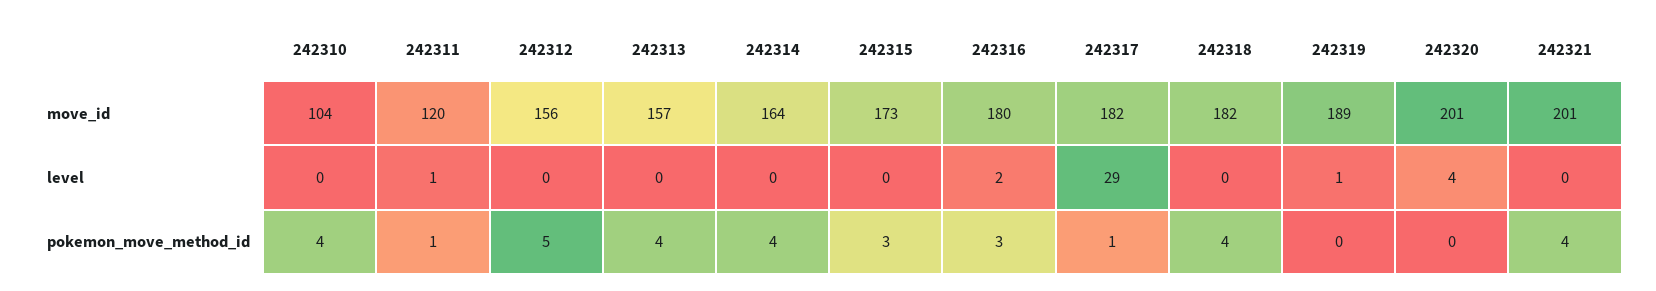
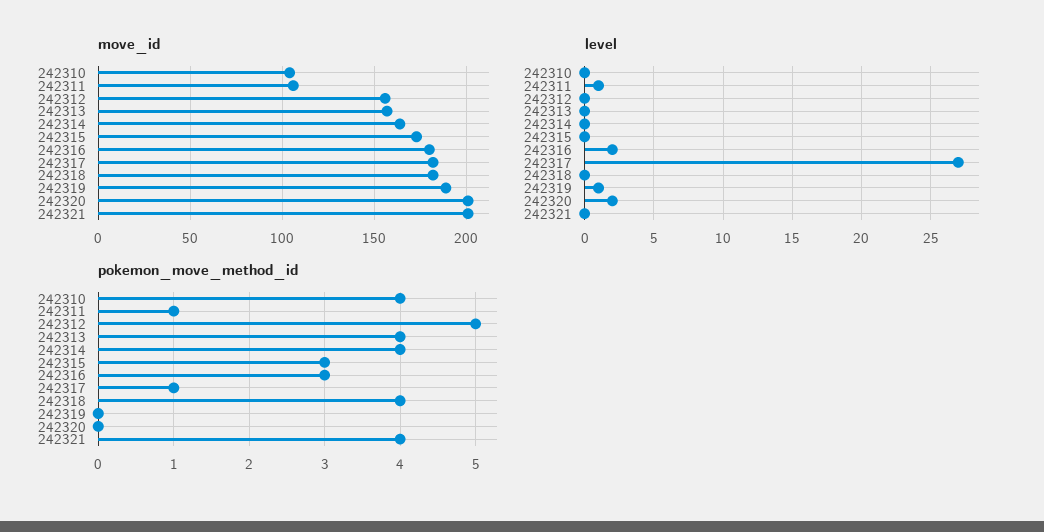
  {
    "move_id": {
      "242310": 104,
-     "242311": 120,
+     "242311": 105,
      "242312": 156,
      "242313": 157,
      "242314": 164,
      "242315": 173,
      "242316": 180,
      "242317": 182,
      "242318": 182,
      "242319": 189,
      "242320": 201,
      "242321": 201
    },
    "level": {
      "242310": 0,
      "242311": 1,
      "242312": 0,
      "242313": 0,
      "242314": 0,
      "242315": 0,
      "242316": 2,
-     "242317": 29,
+     "242317": 27,
      "242318": 0,
      "242319": 1,
-     "242320": 4,
+     "242320": 2,
      "242321": 0
    },
    "pokemon_move_method_id": {
      "242310": 4,
      "242311": 1,
      "242312": 5,
      "242313": 4,
      "242314": 4,
      "242315": 3,
      "242316": 3,
      "242317": 1,
      "242318": 4,
      "242319": 0,
      "242320": 0,
      "242321": 4
    }
  }

